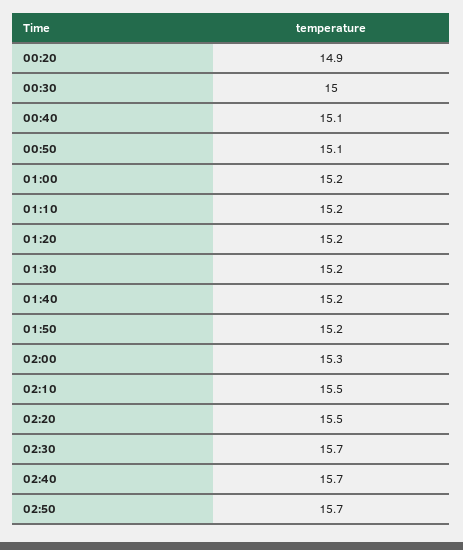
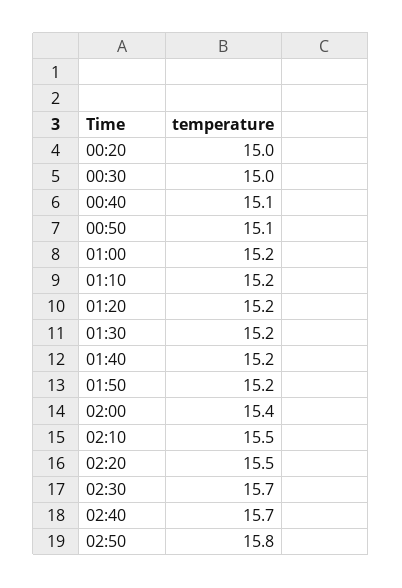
  {
-   "00:20": 14.9,
+   "00:20": 15,
    "00:30": 15,
    "00:40": 15.1,
    "00:50": 15.1,
    "01:00": 15.2,
    "01:10": 15.2,
    "01:20": 15.2,
    "01:30": 15.2,
    "01:40": 15.2,
    "01:50": 15.2,
-   "02:00": 15.3,
+   "02:00": 15.4,
    "02:10": 15.5,
    "02:20": 15.5,
    "02:30": 15.7,
    "02:40": 15.7,
-   "02:50": 15.7
+   "02:50": 15.8
  }

